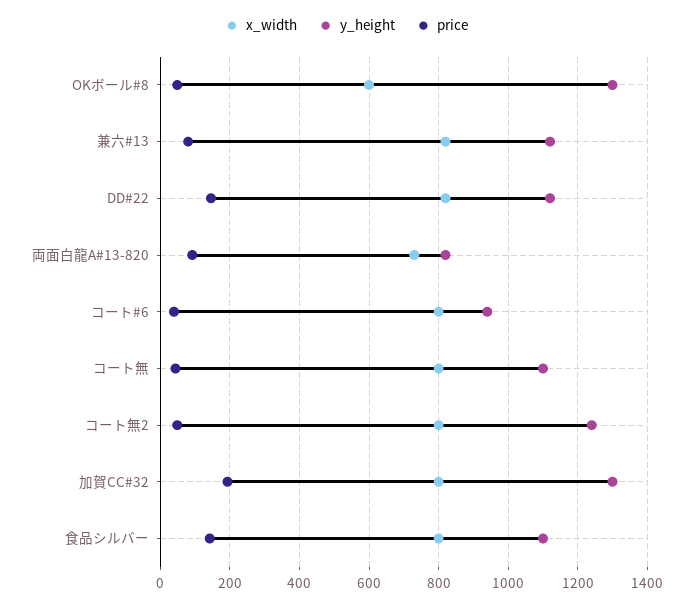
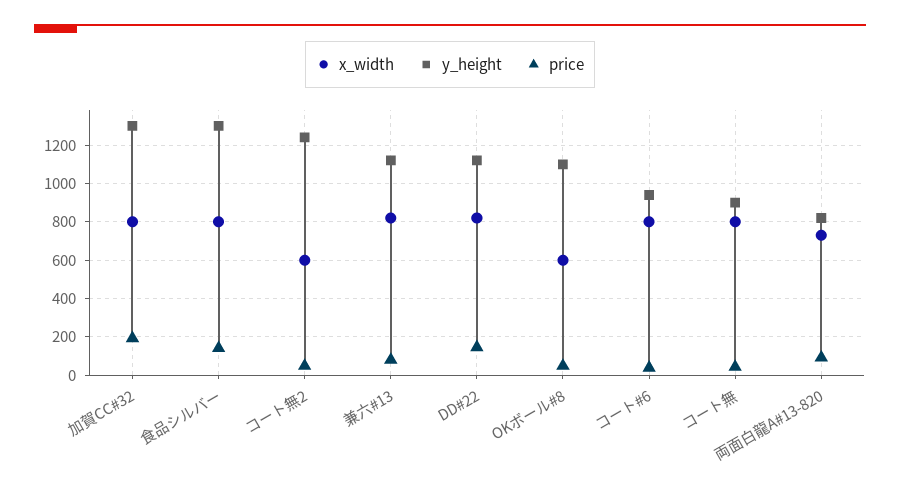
  {
    "x_width": {
      "OKボール#8": 600,
      "兼六#13": 820,
      "DD#22": 820,
      "両面白龍A#13-820": 740,
      "コート#6": 800,
      "コート無": 800,
-     "コート無2": 800,
+     "コート無2": 600,
      "加賀CC#32": 800,
      "食品シルバー": 800
    },
    "y_height": {
-     "OKボール#8": 1300,
+     "OKボール#8": 1100,
      "兼六#13": 1120,
      "DD#22": 1120,
      "両面白龍A#13-820": 820,
      "コート#6": 940,
-     "コート無": 1100,
+     "コート無": 900,
      "コート無2": 1240,
      "加賀CC#32": 1300,
-     "食品シルバー": 1100
+     "食品シルバー": 1300
    },
    "price": {
      "OKボール#8": 40,
      "兼六#13": 80,
      "DD#22": 140,
      "両面白龍A#13-820": 100,
      "コート#6": 40,
      "コート無": 40,
      "コート無2": 40,
      "加賀CC#32": 200,
      "食品シルバー": 140
    }
  }

